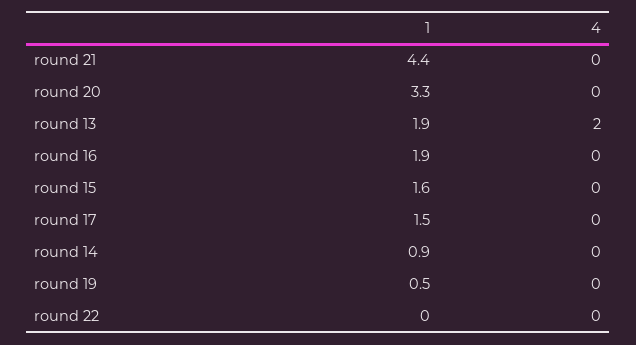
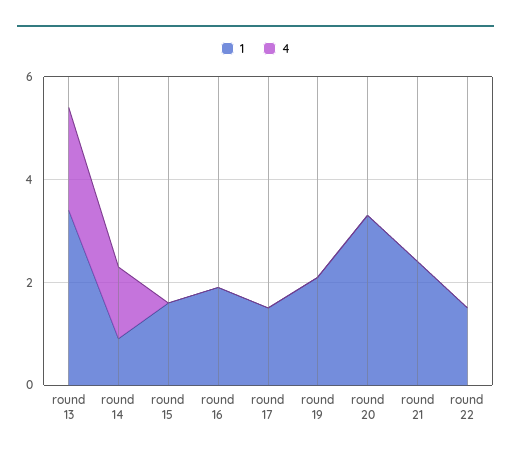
  {
    "1": {
-     "round 21": 4.4,
+     "round 21": 2.5,
      "round 20": 3.3,
-     "round 13": 1.9,
+     "round 13": 3.5,
      "round 16": 1.9,
      "round 15": 1.6,
      "round 17": 1.5,
      "round 14": 0.9,
-     "round 19": 0.5,
+     "round 19": 2,
-     "round 22": 0
+     "round 22": 1.5
    },
    "4": {
      "round 21": 0,
      "round 20": 0,
      "round 13": 2,
      "round 16": 0,
      "round 15": 0,
      "round 17": 0,
-     "round 14": 0,
+     "round 14": 1.5,
      "round 19": 0,
      "round 22": 0
    }
  }

